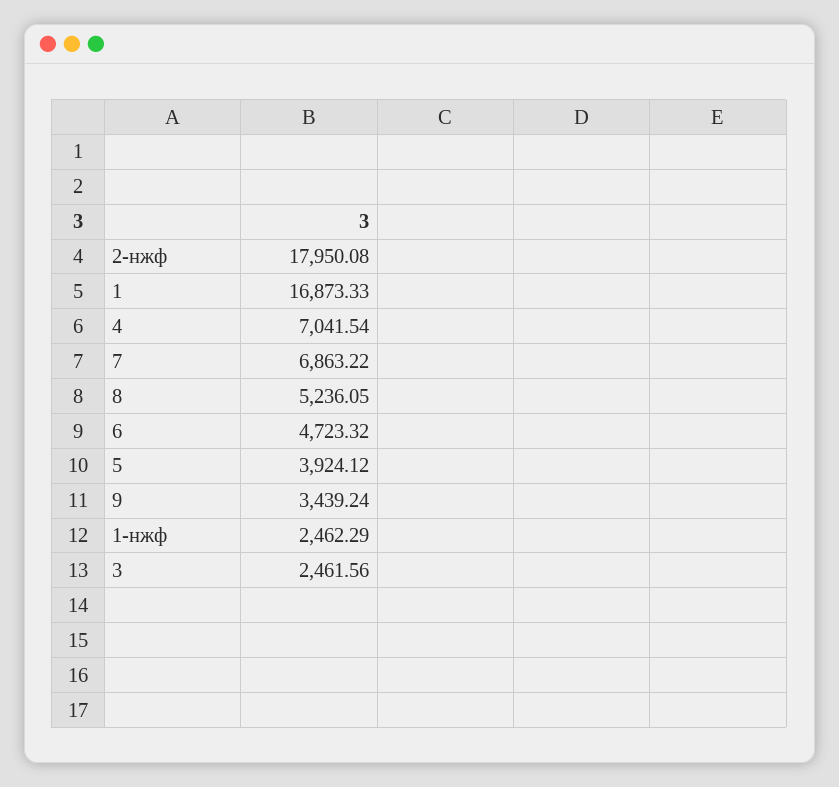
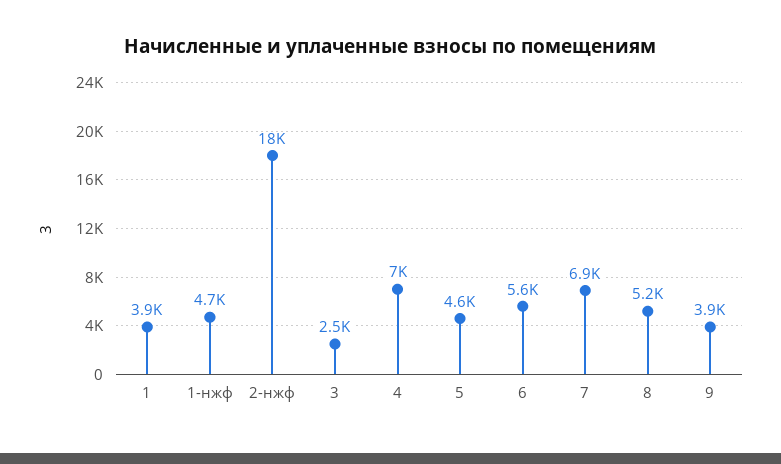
  {
    "2-нжф": 17950.08,
-   "1": 16873.33,
+   "1": 3900,
    "4": 7041.54,
    "7": 6863.22,
    "8": 5236.05,
-   "6": 4723.32,
+   "6": 5600,
-   "5": 3924.12,
+   "5": 4600,
-   "9": 3439.24,
+   "9": 3900,
-   "1-нжф": 2462.29,
+   "1-нжф": 4700,
    "3": 2461.56
  }

